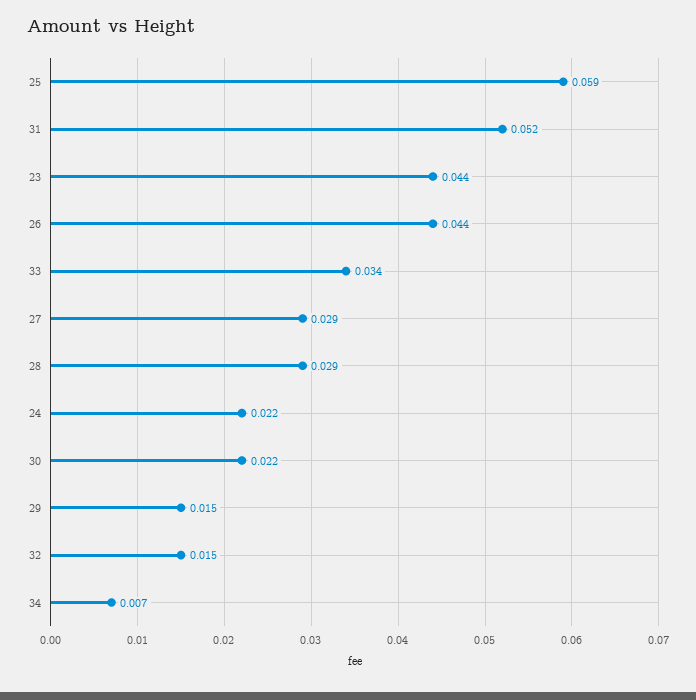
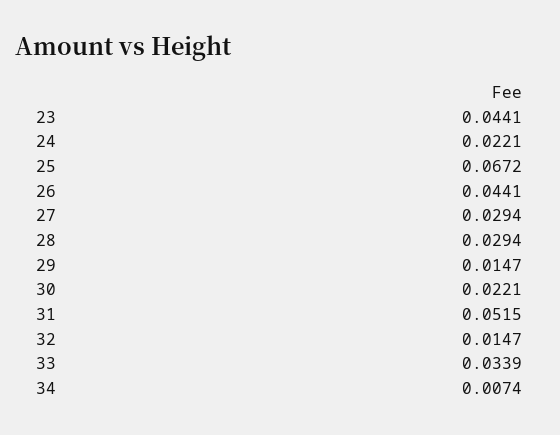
  {
-   "25": 0.059,
+   "25": 0.0672,
    "31": 0.0515,
    "23": 0.0441,
    "26": 0.0441,
    "33": 0.0339,
    "27": 0.0294,
    "28": 0.0294,
    "24": 0.0221,
    "30": 0.0221,
    "29": 0.0147,
    "32": 0.0147,
    "34": 0.0074
  }

